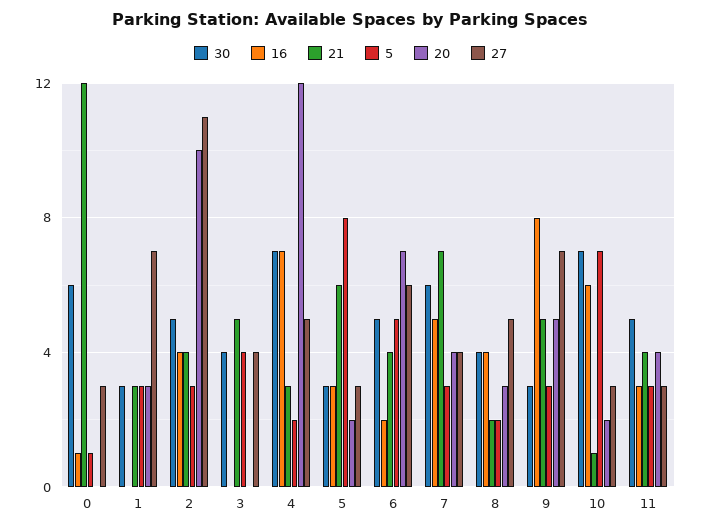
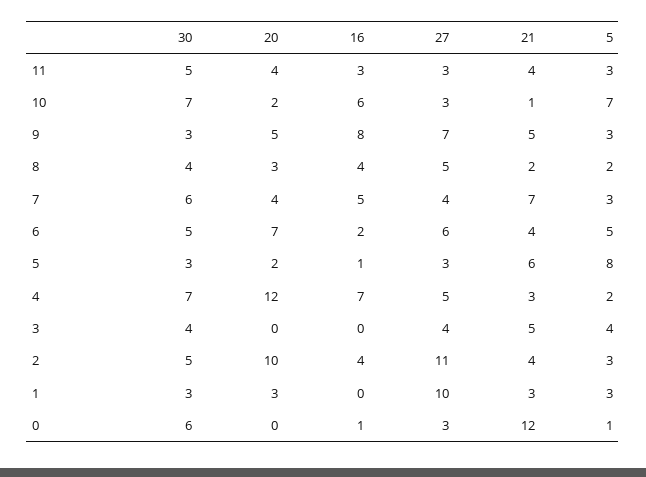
  {
    "30": {
      "0": 6,
      "1": 3,
      "2": 5,
      "3": 4,
      "4": 7,
      "5": 3,
      "6": 5,
      "7": 6,
      "8": 4,
      "9": 3,
      "10": 7,
      "11": 5
    },
    "16": {
      "0": 1,
      "1": 0,
      "2": 4,
      "3": 0,
      "4": 7,
-     "5": 3,
+     "5": 1,
      "6": 2,
      "7": 5,
      "8": 4,
      "9": 8,
      "10": 6,
      "11": 3
    },
    "21": {
      "0": 12,
      "1": 3,
      "2": 4,
      "3": 5,
      "4": 3,
      "5": 6,
      "6": 4,
      "7": 7,
      "8": 2,
      "9": 5,
      "10": 1,
      "11": 4
    },
    "5": {
      "0": 1,
      "1": 3,
      "2": 3,
      "3": 4,
      "4": 2,
      "5": 8,
      "6": 5,
      "7": 3,
      "8": 2,
      "9": 3,
      "10": 7,
      "11": 3
    },
    "20": {
      "0": 0,
      "1": 3,
      "2": 10,
      "3": 0,
      "4": 12,
      "5": 2,
      "6": 7,
      "7": 4,
      "8": 3,
      "9": 5,
      "10": 2,
      "11": 4
    },
    "27": {
      "0": 3,
-     "1": 7,
+     "1": 10,
      "2": 11,
      "3": 4,
      "4": 5,
      "5": 3,
      "6": 6,
      "7": 4,
      "8": 5,
      "9": 7,
      "10": 3,
      "11": 3
    }
  }

